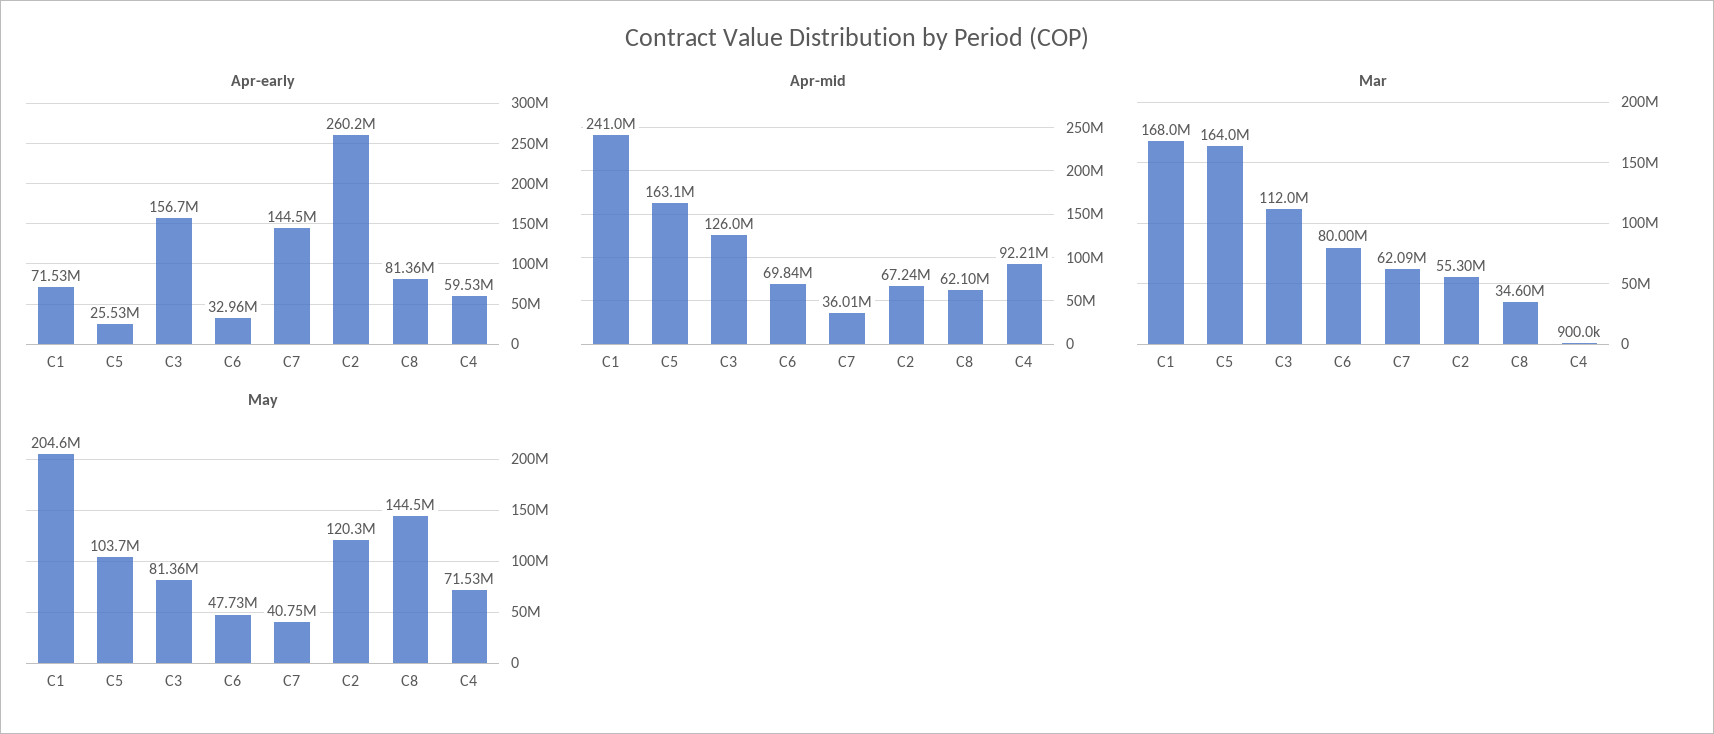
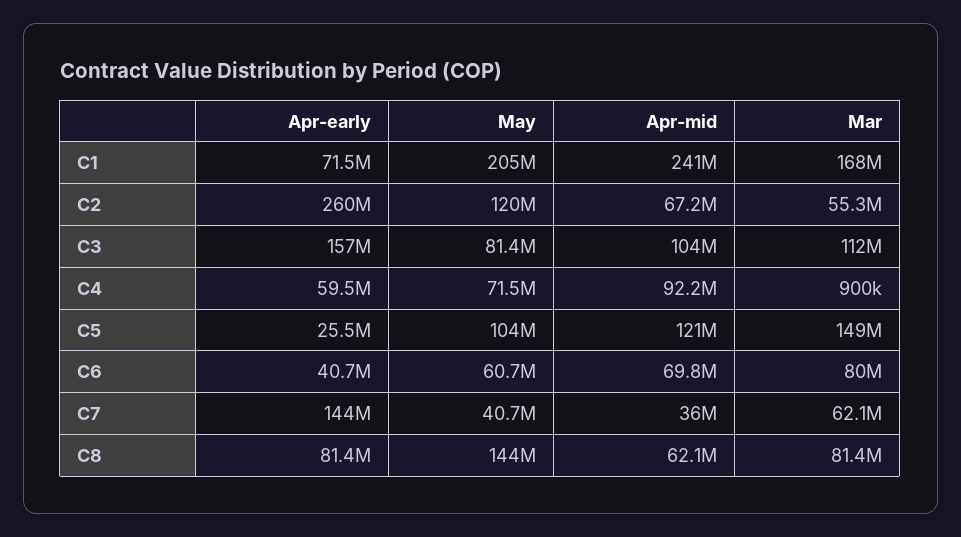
  {
    "Apr-early": {
      "C1": 71530000,
      "C5": 25530000,
      "C3": 156700000,
-     "C6": 32960000,
+     "C6": 40700000,
      "C7": 144500000,
      "C2": 260200000,
      "C8": 81360000,
      "C4": 59530000
    },
    "Apr-mid": {
      "C1": 241000000,
-     "C5": 163100000,
+     "C5": 121000000,
-     "C3": 126000000,
+     "C3": 104000000,
      "C6": 69840000,
      "C7": 36010000,
      "C2": 67240000,
      "C8": 62100000,
      "C4": 92210000
    },
    "Mar": {
      "C1": 168000000,
-     "C5": 164000000,
+     "C5": 149000000,
      "C3": 112000000,
      "C6": 80000000,
      "C7": 62090000,
      "C2": 55300000,
-     "C8": 34600000,
+     "C8": 81400000,
      "C4": 900000
    },
    "May": {
      "C1": 204600000,
      "C5": 103700000,
      "C3": 81360000,
-     "C6": 47730000,
+     "C6": 60700000,
      "C7": 40750000,
      "C2": 120300000,
      "C8": 144500000,
      "C4": 71530000
    }
  }

